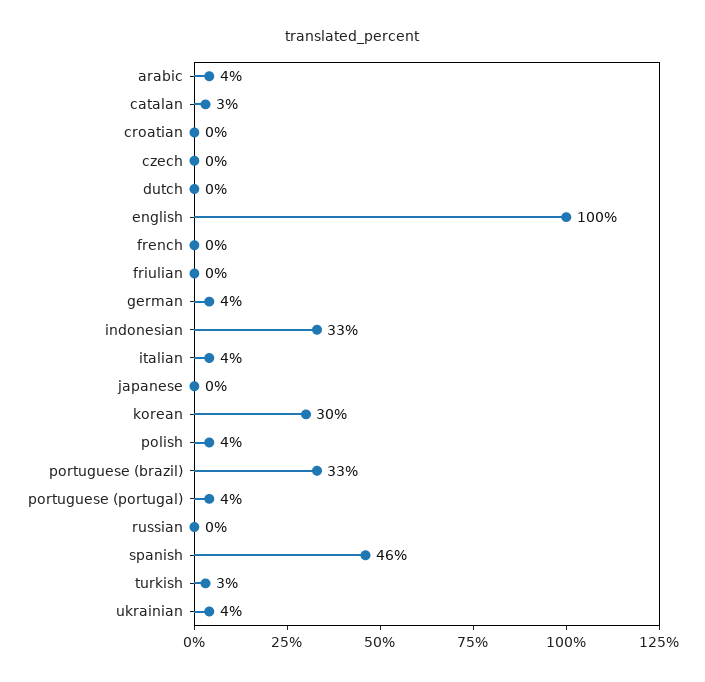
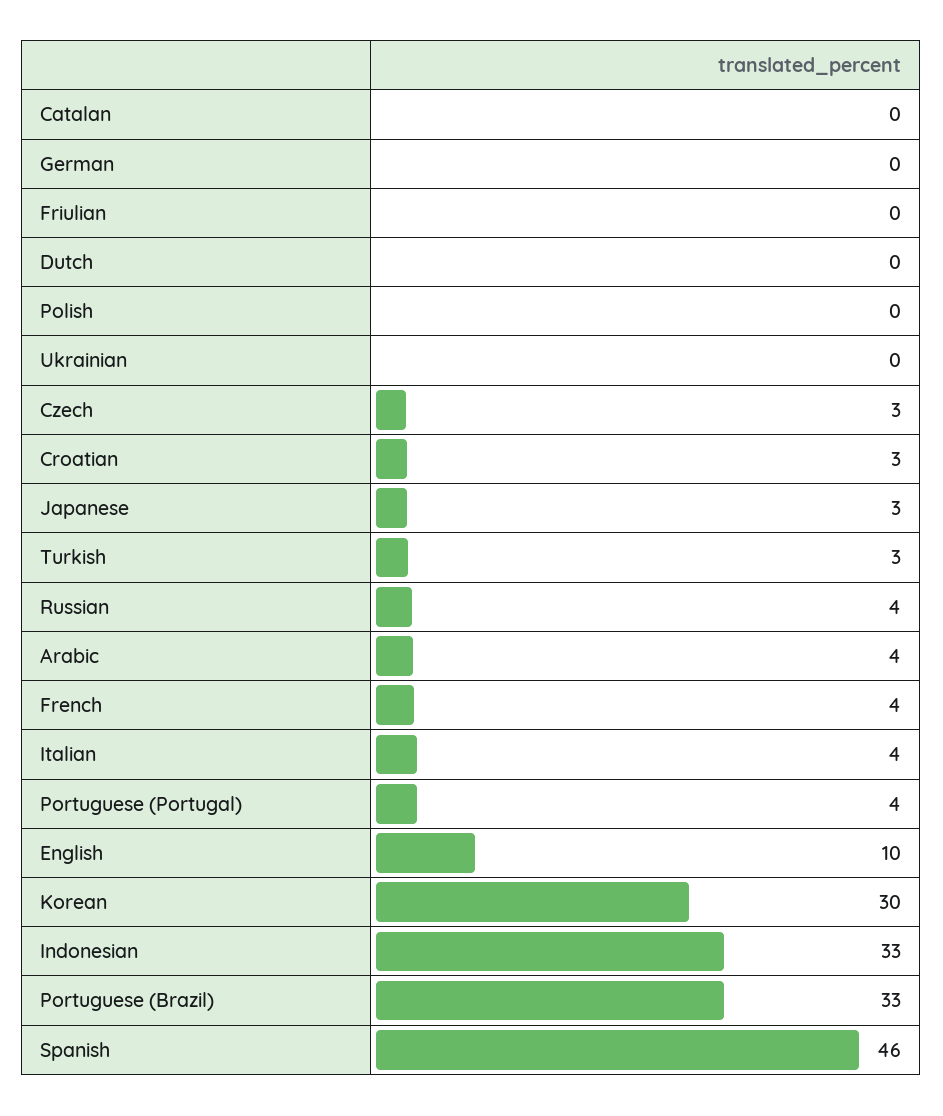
  {
    "arabic": 4,
-   "catalan": 3,
+   "catalan": 0,
-   "croatian": 0,
+   "croatian": 3,
-   "czech": 0,
+   "czech": 3,
    "dutch": 0,
-   "english": 100,
+   "english": 10,
-   "french": 0,
+   "french": 4,
    "friulian": 0,
-   "german": 4,
+   "german": 0,
    "indonesian": 33,
    "italian": 4,
-   "japanese": 0,
+   "japanese": 3,
    "korean": 30,
-   "polish": 4,
+   "polish": 0,
    "portuguese (brazil)": 33,
    "portuguese (portugal)": 4,
-   "russian": 0,
+   "russian": 4,
    "spanish": 46,
    "turkish": 3,
-   "ukrainian": 4
+   "ukrainian": 0
  }

